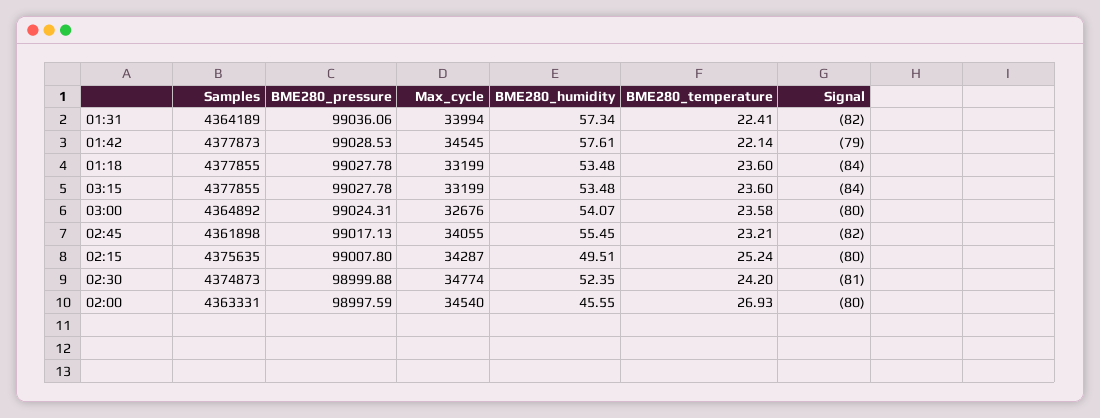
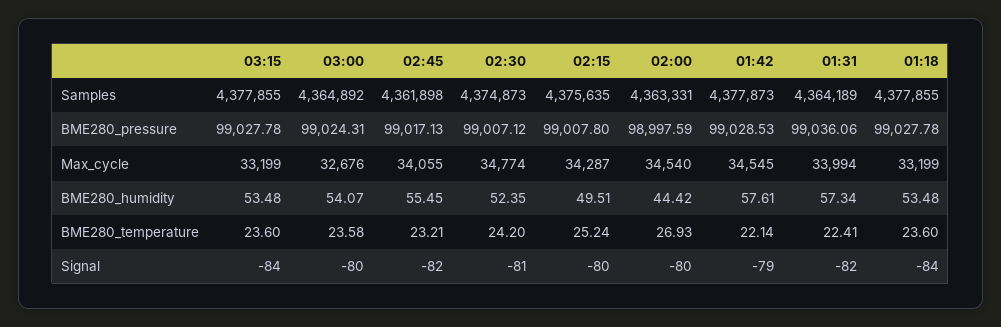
  {
    "Samples": {
      "01:31": 4364189,
      "01:42": 4377873,
      "01:18": 4377855,
      "03:15": 4377855,
      "03:00": 4364892,
      "02:45": 4361898,
      "02:15": 4375635,
      "02:30": 4374873,
      "02:00": 4363331
    },
    "BME280_pressure": {
      "01:31": 99036.06,
      "01:42": 99028.53,
      "01:18": 99027.78,
      "03:15": 99027.78,
      "03:00": 99024.31,
      "02:45": 99017.13,
      "02:15": 99007.8,
-     "02:30": 98999.88,
+     "02:30": 99007.12,
      "02:00": 98997.59
    },
    "Max_cycle": {
      "01:31": 33994,
      "01:42": 34545,
      "01:18": 33199,
      "03:15": 33199,
      "03:00": 32676,
      "02:45": 34055,
      "02:15": 34287,
      "02:30": 34774,
      "02:00": 34540
    },
    "BME280_humidity": {
      "01:31": 57.34,
      "01:42": 57.61,
      "01:18": 53.48,
      "03:15": 53.48,
      "03:00": 54.07,
      "02:45": 55.45,
      "02:15": 49.51,
      "02:30": 52.35,
-     "02:00": 45.55
+     "02:00": 44.42
    },
    "BME280_temperature": {
      "01:31": 22.41,
      "01:42": 22.14,
      "01:18": 23.6,
      "03:15": 23.6,
      "03:00": 23.58,
      "02:45": 23.21,
      "02:15": 25.24,
      "02:30": 24.2,
      "02:00": 26.93
    },
    "Signal": {
      "01:31": -82,
      "01:42": -79,
      "01:18": -84,
      "03:15": -84,
      "03:00": -80,
      "02:45": -82,
      "02:15": -80,
      "02:30": -81,
      "02:00": -80
    }
  }

